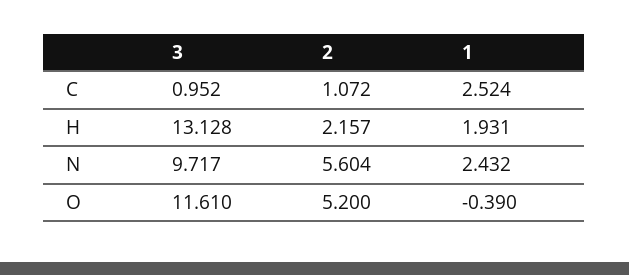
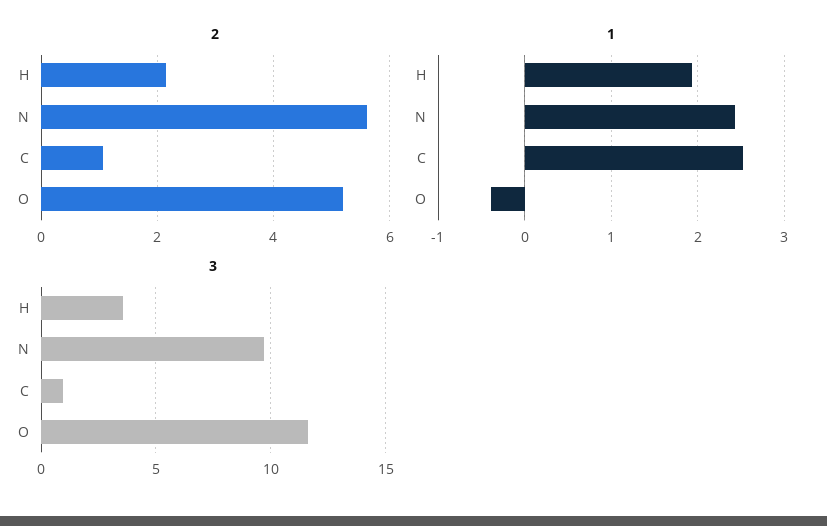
  {
    "3": {
      "C": 0.952,
-     "H": 13.128,
+     "H": 3.5,
      "N": 9.717,
      "O": 11.61
    },
    "2": {
      "C": 1.072,
      "H": 2.157,
      "N": 5.604,
      "O": 5.2
    },
    "1": {
      "C": 2.524,
      "H": 1.931,
      "N": 2.432,
      "O": -0.39
    }
  }

